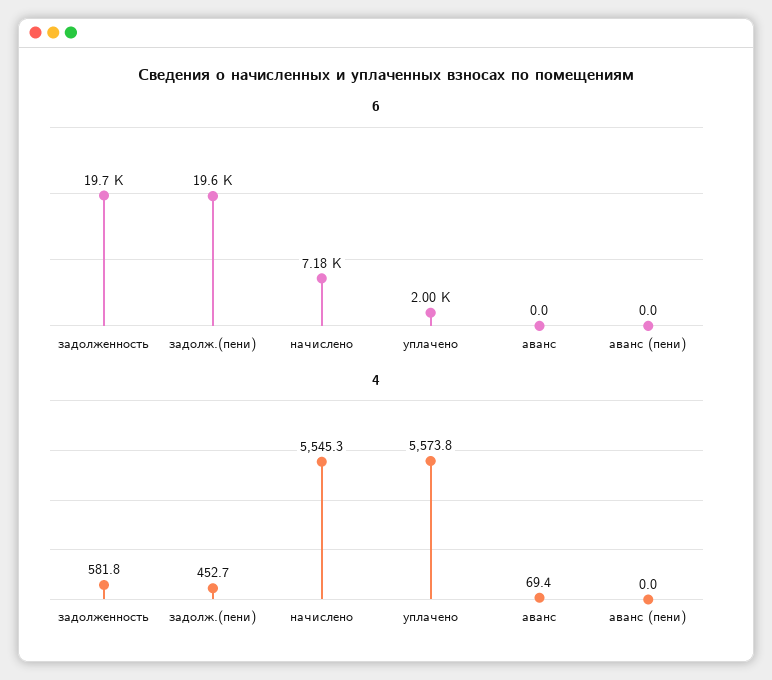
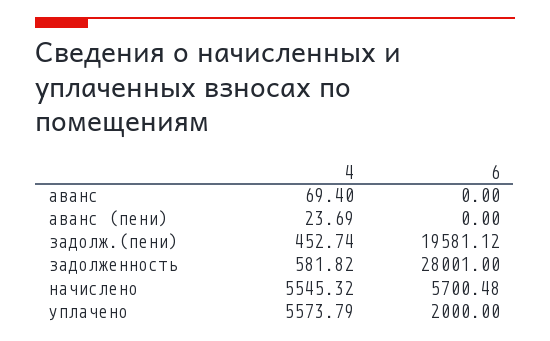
  {
    "6": {
-     "задолженность": 19700,
+     "задолженность": 28001,
      "задолж.(пени)": 19581.12,
-     "начислено": 7180,
+     "начислено": 5700.48,
      "уплачено": 2000,
      "аванс": 0,
      "аванс (пени)": 0
    },
    "4": {
      "задолженность": 581.82,
      "задолж.(пени)": 452.74,
      "начислено": 5545.32,
      "уплачено": 5573.79,
      "аванс": 69.4,
-     "аванс (пени)": 0
+     "аванс (пени)": 23.69
    }
  }

